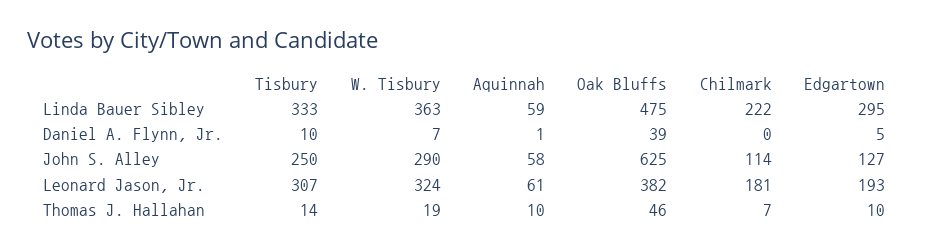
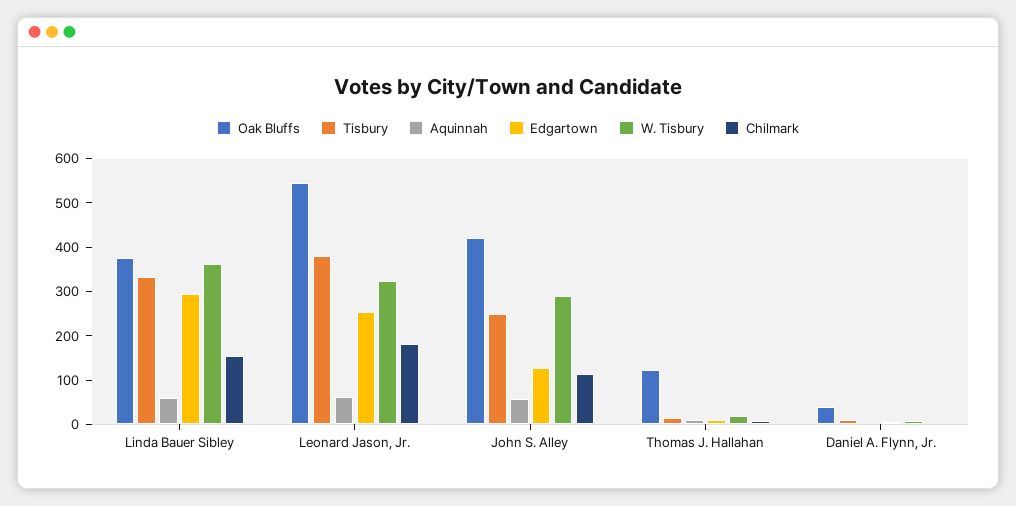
  {
    "Tisbury": {
      "Linda Bauer Sibley": 333,
      "Daniel A. Flynn, Jr.": 10,
      "John S. Alley": 250,
-     "Leonard Jason, Jr.": 307,
+     "Leonard Jason, Jr.": 380,
      "Thomas J. Hallahan": 14
    },
    "W. Tisbury": {
      "Linda Bauer Sibley": 363,
      "Daniel A. Flynn, Jr.": 7,
      "John S. Alley": 290,
      "Leonard Jason, Jr.": 324,
      "Thomas J. Hallahan": 19
    },
    "Aquinnah": {
      "Linda Bauer Sibley": 59,
      "Daniel A. Flynn, Jr.": 1,
      "John S. Alley": 58,
      "Leonard Jason, Jr.": 61,
      "Thomas J. Hallahan": 10
    },
    "Oak Bluffs": {
-     "Linda Bauer Sibley": 475,
+     "Linda Bauer Sibley": 380,
      "Daniel A. Flynn, Jr.": 39,
-     "John S. Alley": 625,
+     "John S. Alley": 420,
-     "Leonard Jason, Jr.": 382,
+     "Leonard Jason, Jr.": 540,
-     "Thomas J. Hallahan": 46
+     "Thomas J. Hallahan": 120
    },
    "Chilmark": {
-     "Linda Bauer Sibley": 222,
+     "Linda Bauer Sibley": 160,
      "Daniel A. Flynn, Jr.": 0,
      "John S. Alley": 114,
      "Leonard Jason, Jr.": 181,
      "Thomas J. Hallahan": 7
    },
    "Edgartown": {
      "Linda Bauer Sibley": 295,
      "Daniel A. Flynn, Jr.": 5,
      "John S. Alley": 127,
-     "Leonard Jason, Jr.": 193,
+     "Leonard Jason, Jr.": 260,
      "Thomas J. Hallahan": 10
    }
  }

